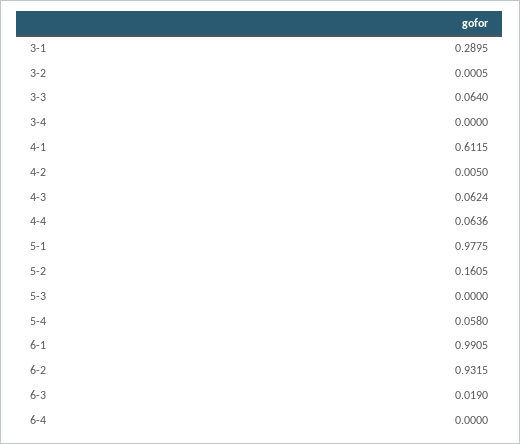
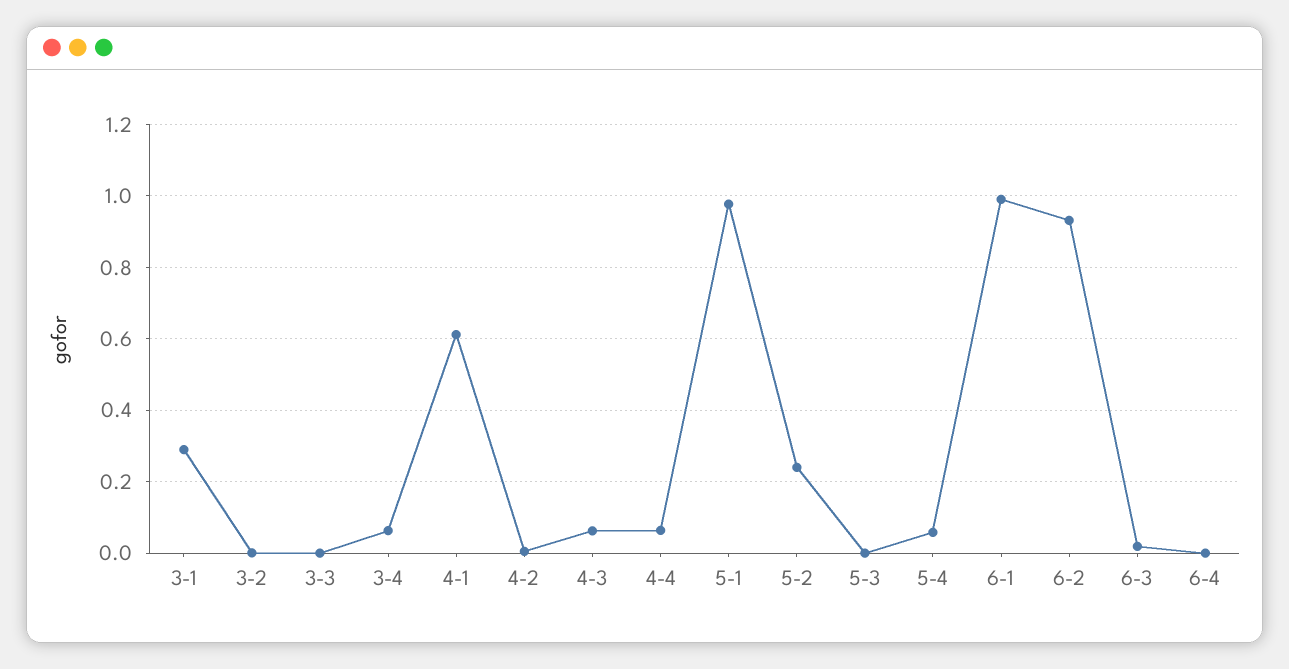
  {
    "3-1": 0.2895,
    "3-2": 0.0005,
-   "3-3": 0.064,
+   "3-3": 0,
-   "3-4": 0,
+   "3-4": 0.06,
    "4-1": 0.6115,
    "4-2": 0.005,
    "4-3": 0.0624,
    "4-4": 0.0636,
    "5-1": 0.9775,
-   "5-2": 0.1605,
+   "5-2": 0.24,
    "5-3": 0,
    "5-4": 0.058,
    "6-1": 0.9905,
    "6-2": 0.9315,
    "6-3": 0.019,
    "6-4": 0
  }

